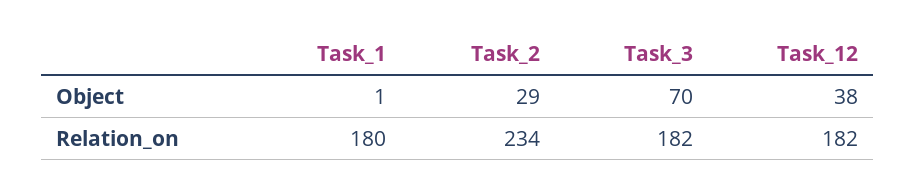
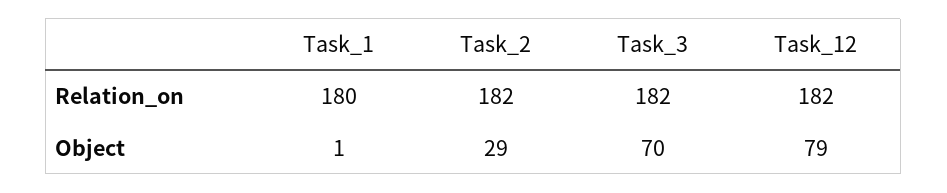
  {
    "Task_1": {
      "Object": 1,
      "Relation_on": 180
    },
    "Task_2": {
      "Object": 29,
-     "Relation_on": 234
+     "Relation_on": 182
    },
    "Task_3": {
      "Object": 70,
      "Relation_on": 182
    },
    "Task_12": {
-     "Object": 38,
+     "Object": 79,
      "Relation_on": 182
    }
  }

